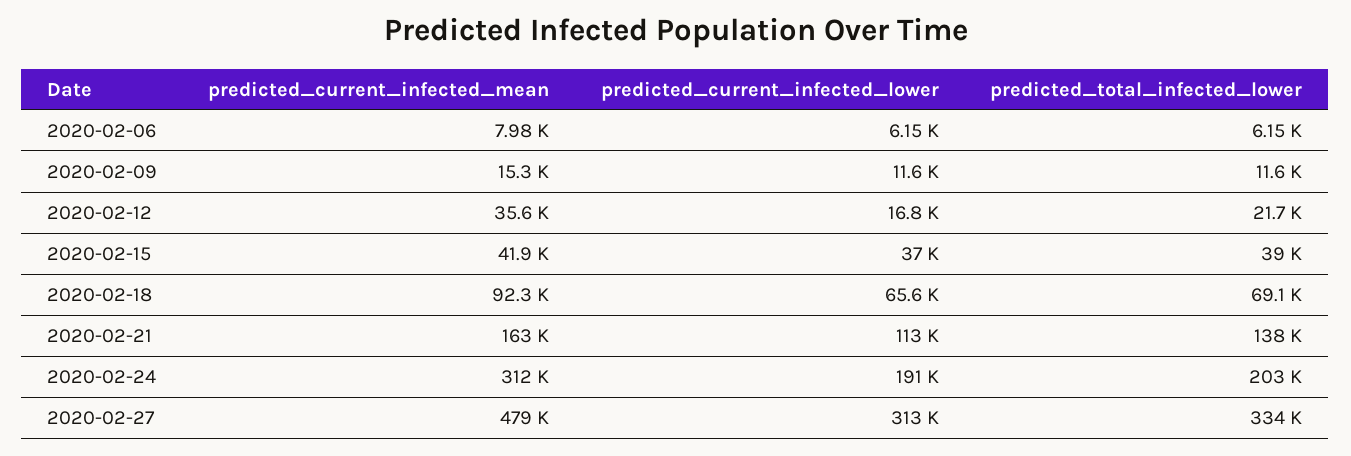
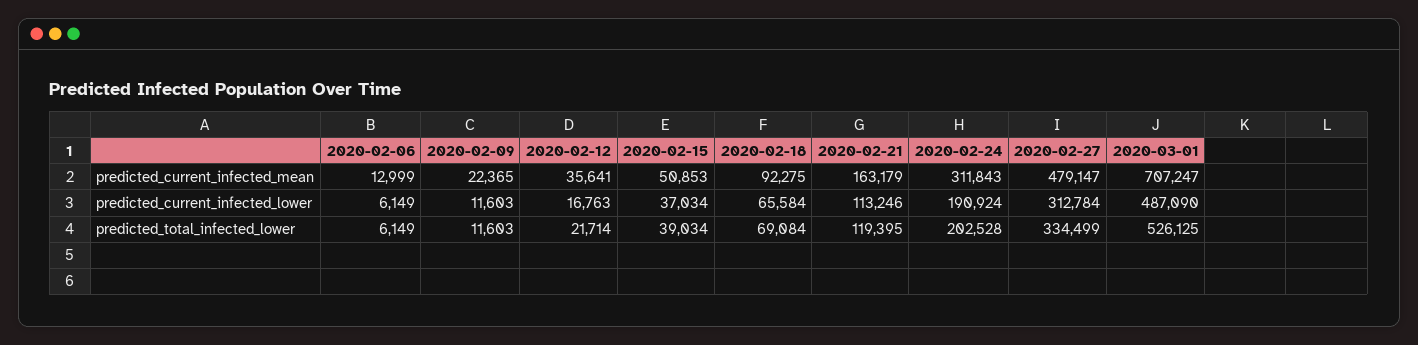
  {
    "predicted_current_infected_mean": {
-     "2020-02-06": 7980,
+     "2020-02-06": 12999,
-     "2020-02-09": 15300,
+     "2020-02-09": 22365,
      "2020-02-12": 35641,
-     "2020-02-15": 41900,
+     "2020-02-15": 50853,
      "2020-02-18": 92275,
      "2020-02-21": 163179,
      "2020-02-24": 311843,
-     "2020-02-27": 479147
+     "2020-02-27": 479147,
+     "2020-03-01": 707247
    },
    "predicted_current_infected_lower": {
      "2020-02-06": 6149,
      "2020-02-09": 11603,
      "2020-02-12": 16763,
      "2020-02-15": 37034,
      "2020-02-18": 65584,
      "2020-02-21": 113246,
      "2020-02-24": 190924,
-     "2020-02-27": 312784
+     "2020-02-27": 312784,
+     "2020-03-01": 487090
    },
    "predicted_total_infected_lower": {
      "2020-02-06": 6149,
      "2020-02-09": 11603,
      "2020-02-12": 21714,
      "2020-02-15": 39034,
      "2020-02-18": 69084,
-     "2020-02-21": 138000,
+     "2020-02-21": 119395,
      "2020-02-24": 202528,
-     "2020-02-27": 334499
+     "2020-02-27": 334499,
+     "2020-03-01": 526125
    }
  }

